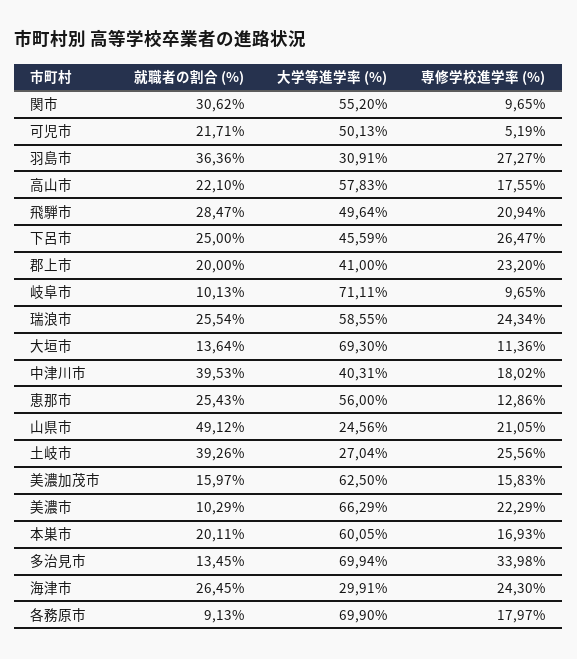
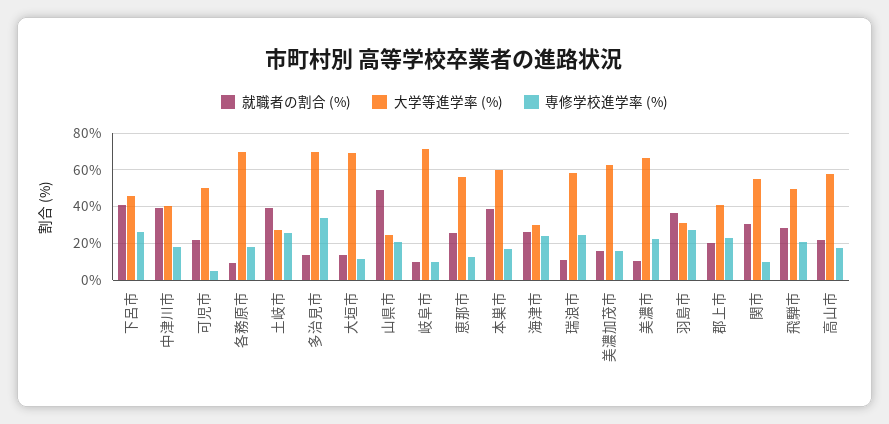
  {
    "就職者の割合 (%)": {
      "関市": 30.62,
      "可児市": 21.71,
      "羽島市": 36.36,
      "高山市": 22.1,
      "飛騨市": 28.47,
-     "下呂市": 25,
+     "下呂市": 40,
      "郡上市": 20,
      "岐阜市": 10.13,
-     "瑞浪市": 25.54,
+     "瑞浪市": 10,
      "大垣市": 13.64,
      "中津川市": 39.53,
      "恵那市": 25.43,
      "山県市": 49.12,
      "土岐市": 39.26,
      "美濃加茂市": 15.97,
      "美濃市": 10.29,
-     "本巣市": 20.11,
+     "本巣市": 40,
      "多治見市": 13.45,
      "海津市": 26.45,
      "各務原市": 9.13
    },
    "大学等進学率 (%)": {
      "関市": 55.2,
      "可児市": 50.13,
      "羽島市": 30.91,
      "高山市": 57.83,
      "飛騨市": 49.64,
      "下呂市": 45.59,
      "郡上市": 41,
      "岐阜市": 71.11,
      "瑞浪市": 58.55,
      "大垣市": 69.3,
      "中津川市": 40.31,
      "恵那市": 56,
      "山県市": 24.56,
      "土岐市": 27.04,
      "美濃加茂市": 62.5,
      "美濃市": 66.29,
      "本巣市": 60.05,
      "多治見市": 69.94,
      "海津市": 29.91,
      "各務原市": 69.9
    },
    "専修学校進学率 (%)": {
      "関市": 9.65,
      "可児市": 5.19,
      "羽島市": 27.27,
      "高山市": 17.55,
      "飛騨市": 20.94,
      "下呂市": 26.47,
      "郡上市": 23.2,
      "岐阜市": 9.65,
      "瑞浪市": 24.34,
      "大垣市": 11.36,
      "中津川市": 18.02,
      "恵那市": 12.86,
      "山県市": 21.05,
      "土岐市": 25.56,
      "美濃加茂市": 15.83,
      "美濃市": 22.29,
      "本巣市": 16.93,
      "多治見市": 33.98,
      "海津市": 24.3,
      "各務原市": 17.97
    }
  }

